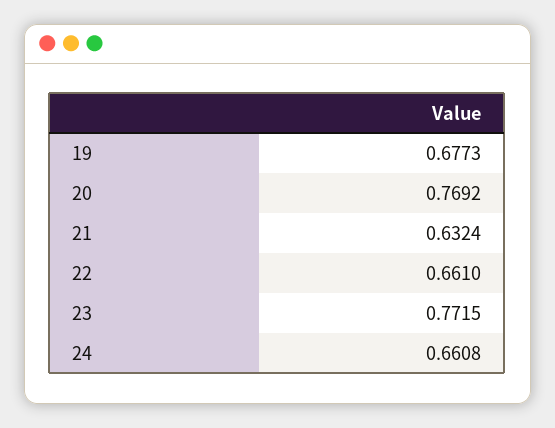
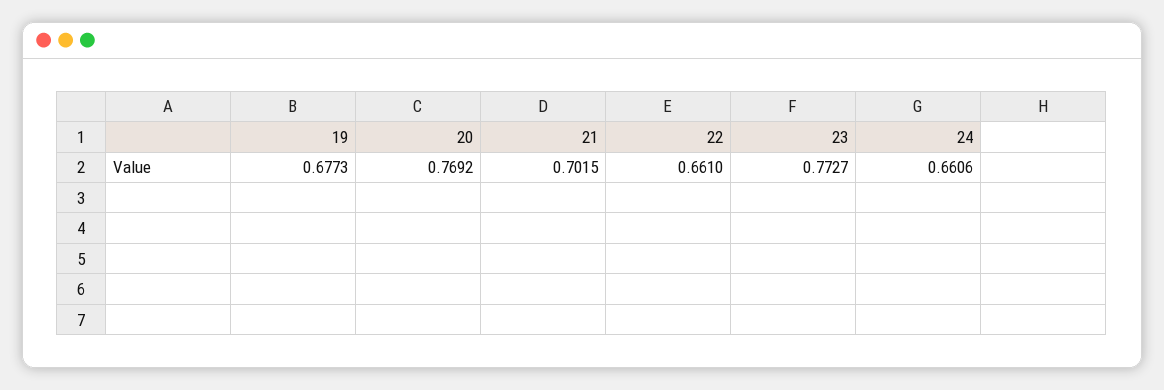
  {
    "19": 0.6773,
    "20": 0.7692,
-   "21": 0.6324,
+   "21": 0.7015,
    "22": 0.661,
-   "23": 0.7715,
+   "23": 0.7727,
-   "24": 0.6608
+   "24": 0.6606
  }

